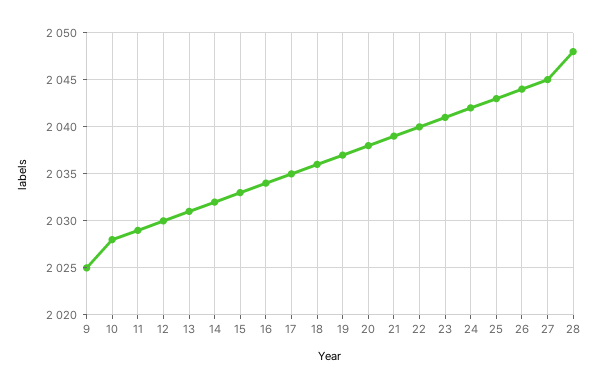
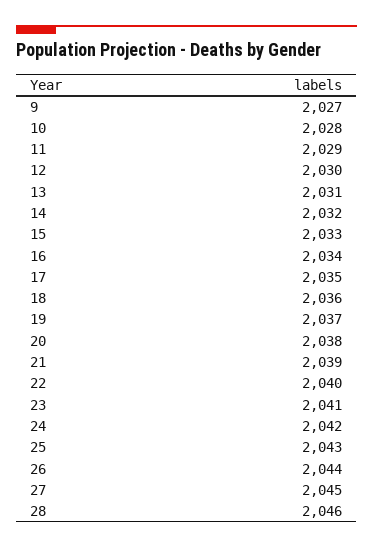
  {
-   "9": 2025,
+   "9": 2027,
    "10": 2028,
    "11": 2029,
    "12": 2030,
    "13": 2031,
    "14": 2032,
    "15": 2033,
    "16": 2034,
    "17": 2035,
    "18": 2036,
    "19": 2037,
    "20": 2038,
    "21": 2039,
    "22": 2040,
    "23": 2041,
    "24": 2042,
    "25": 2043,
    "26": 2044,
    "27": 2045,
-   "28": 2048
+   "28": 2046
  }

